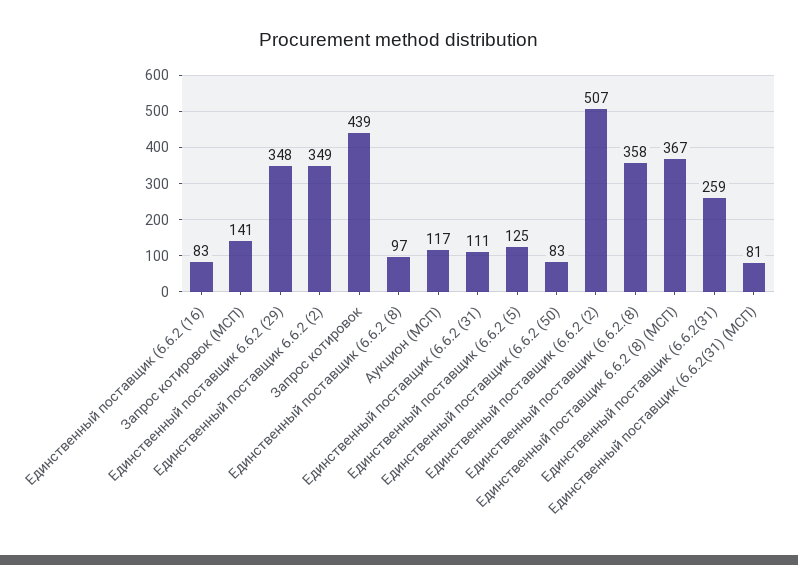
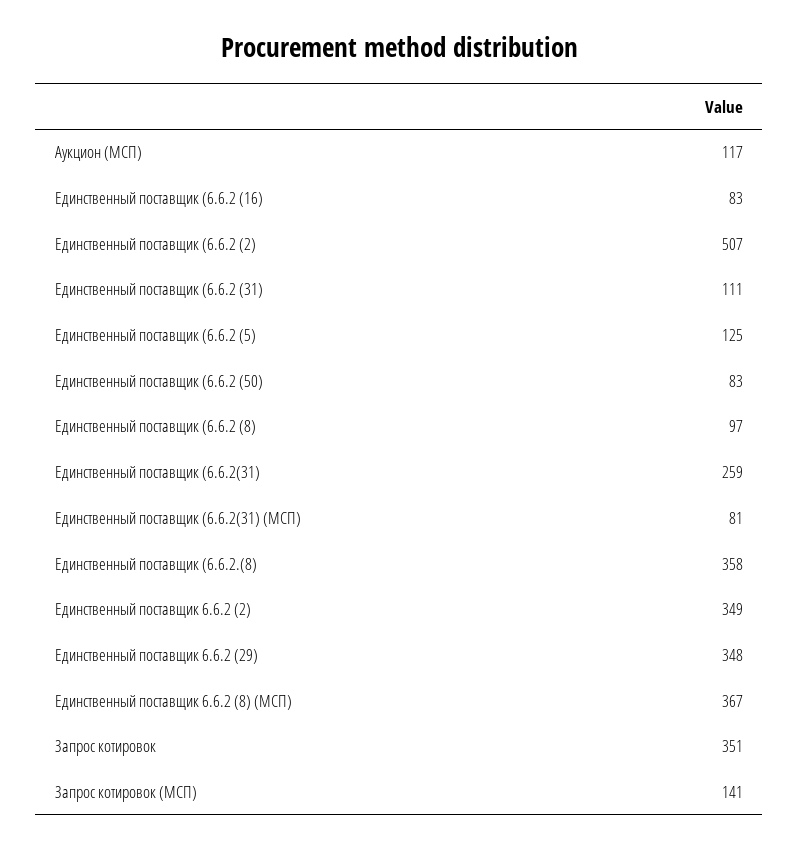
  {
    "Единственный поставщик (6.6.2 (16)": 83,
    "Запрос котировок (МСП)": 141,
    "Единственный поставщик 6.6.2 (29)": 348,
    "Единственный поставщик 6.6.2 (2)": 349,
-   "Запрос котировок": 439,
+   "Запрос котировок": 351,
    "Единственный поставщик (6.6.2 (8)": 97,
    "Аукцион (МСП)": 117,
    "Единственный поставщик (6.6.2 (31)": 111,
    "Единственный поставщик (6.6.2 (5)": 125,
    "Единственный поставщик (6.6.2 (50)": 83,
    "Единственный поставщик (6.6.2 (2)": 507,
    "Единственный поставщик (6.6.2.(8)": 358,
    "Единственный поставщик 6.6.2 (8) (МСП)": 367,
    "Единственный поставщик (6.6.2(31)": 259,
    "Единственный поставщик (6.6.2(31) (МСП)": 81
  }

